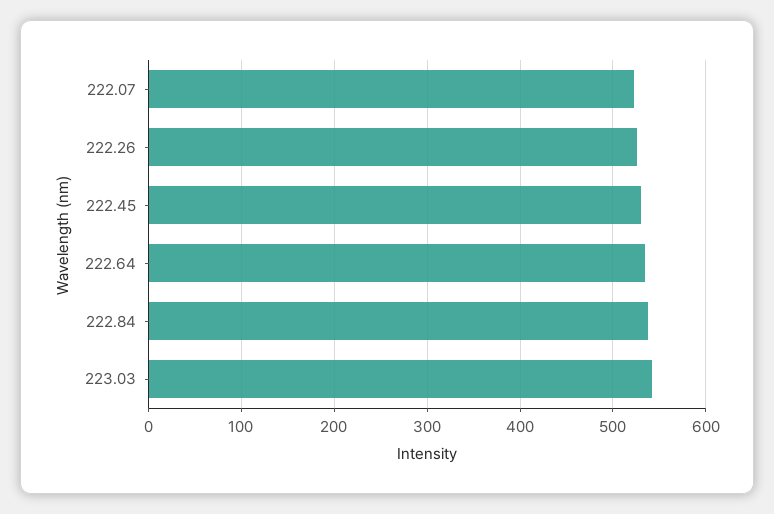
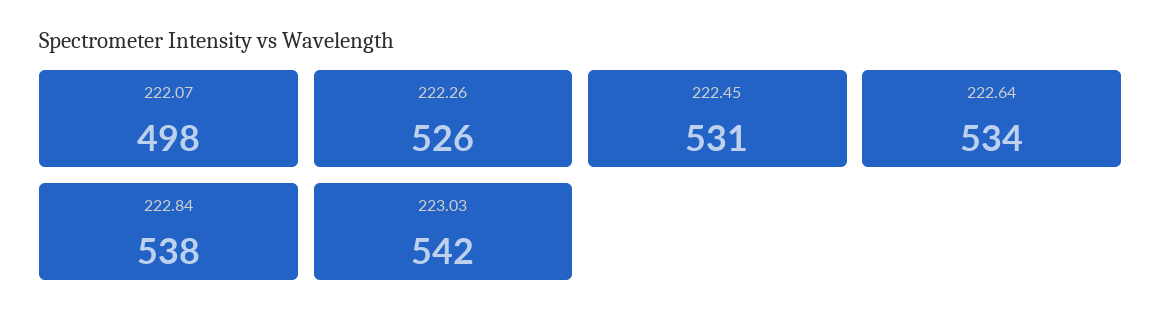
  {
-   "222.07": 520,
+   "222.07": 498,
    "222.26": 526,
    "222.45": 531,
    "222.64": 534,
    "222.84": 538,
    "223.03": 542
  }

